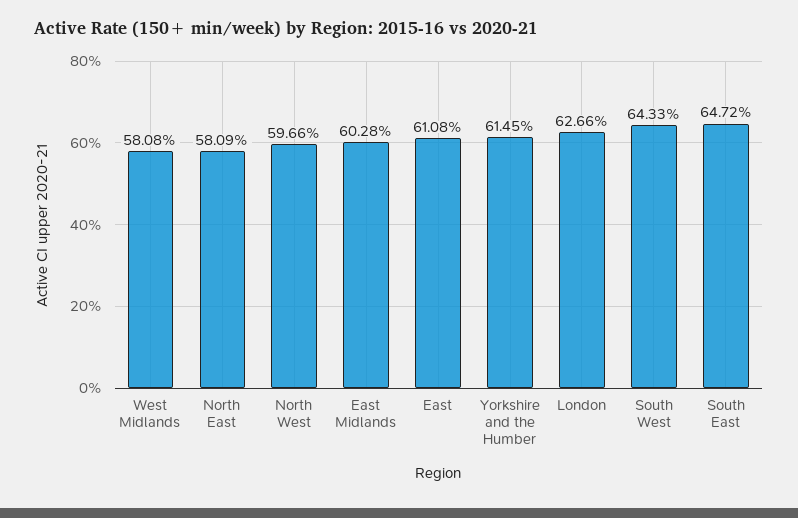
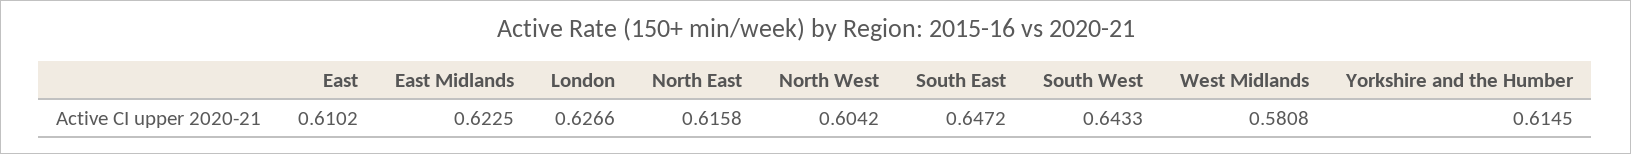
  {
    "West Midlands": 0.5808,
-   "North East": 0.5809,
+   "North East": 0.6158,
-   "North West": 0.5966,
+   "North West": 0.6042,
-   "East Midlands": 0.6028,
+   "East Midlands": 0.6225,
-   "East": 0.6108,
+   "East": 0.6102,
    "Yorkshire and the Humber": 0.6145,
    "London": 0.6266,
    "South West": 0.6433,
    "South East": 0.6472
  }

